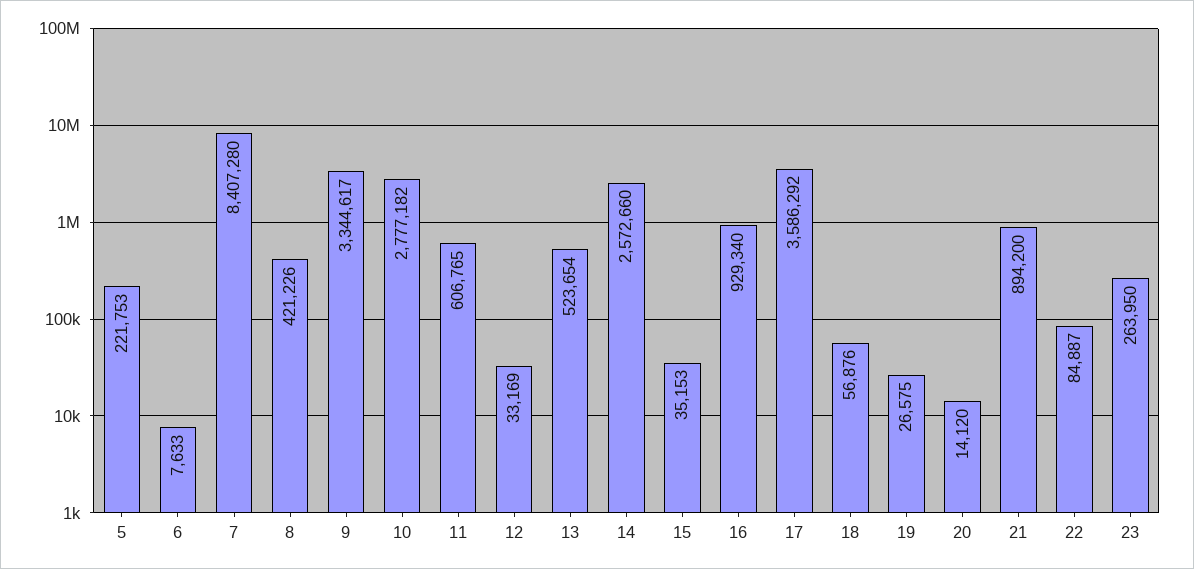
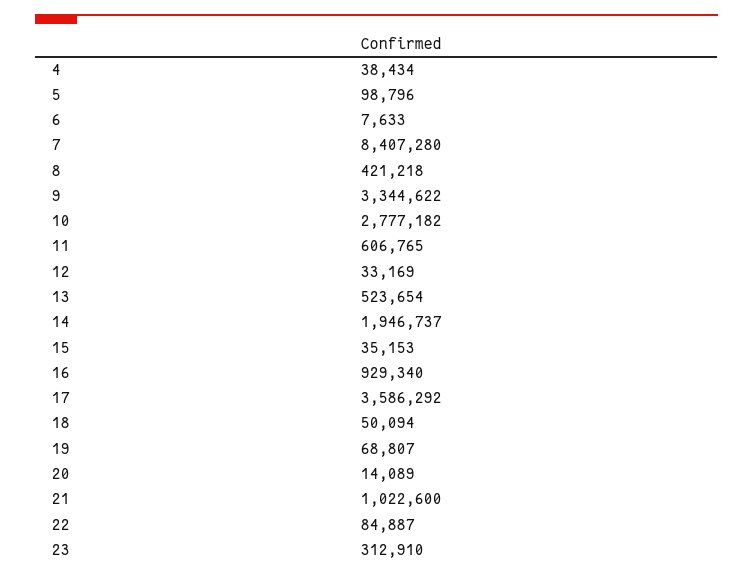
  {
-   "5": 221753,
+   "5": 98796,
    "6": 7633,
    "7": 8407280,
-   "8": 421226,
+   "8": 421218,
-   "9": 3344617,
+   "9": 3344622,
    "10": 2777182,
    "11": 606765,
    "12": 33169,
    "13": 523654,
-   "14": 2572660,
+   "14": 1946737,
    "15": 35153,
    "16": 929340,
    "17": 3586292,
-   "18": 56876,
+   "18": 50094,
-   "19": 26575,
+   "19": 68807,
-   "20": 14120,
+   "20": 14089,
-   "21": 894200,
+   "21": 1022600,
    "22": 84887,
-   "23": 263950
+   "23": 312910,
+   "4": 38434
  }

